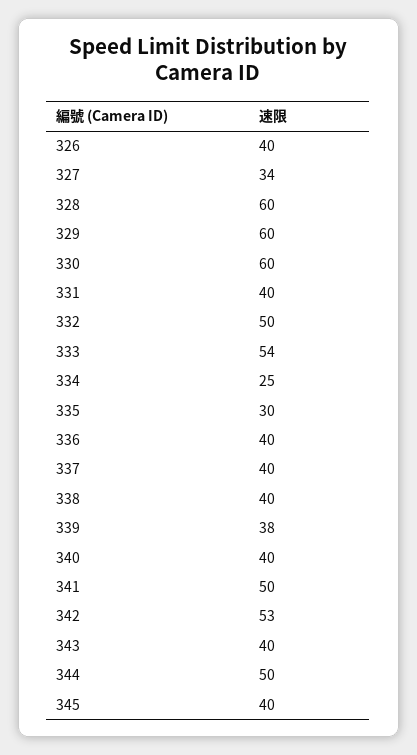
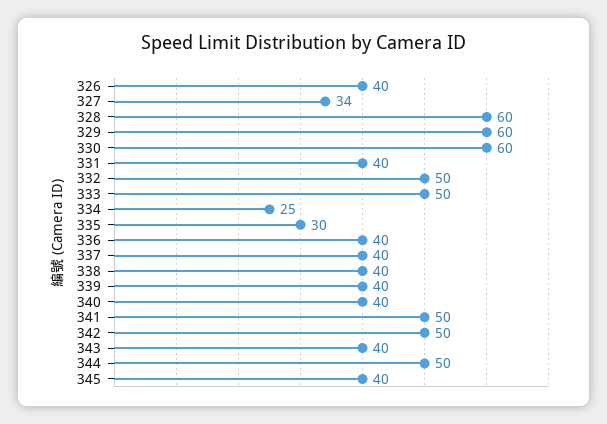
  {
    "326": 40,
    "327": 34,
    "328": 60,
    "329": 60,
    "330": 60,
    "331": 40,
    "332": 50,
-   "333": 54,
+   "333": 50,
    "334": 25,
    "335": 30,
    "336": 40,
    "337": 40,
    "338": 40,
-   "339": 38,
+   "339": 40,
    "340": 40,
    "341": 50,
-   "342": 53,
+   "342": 50,
    "343": 40,
    "344": 50,
    "345": 40
  }

